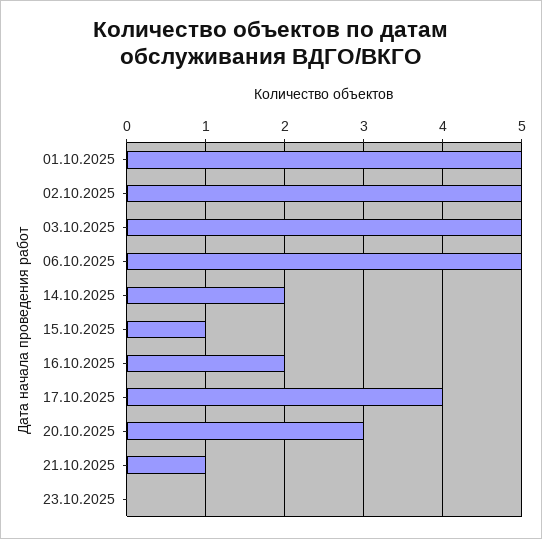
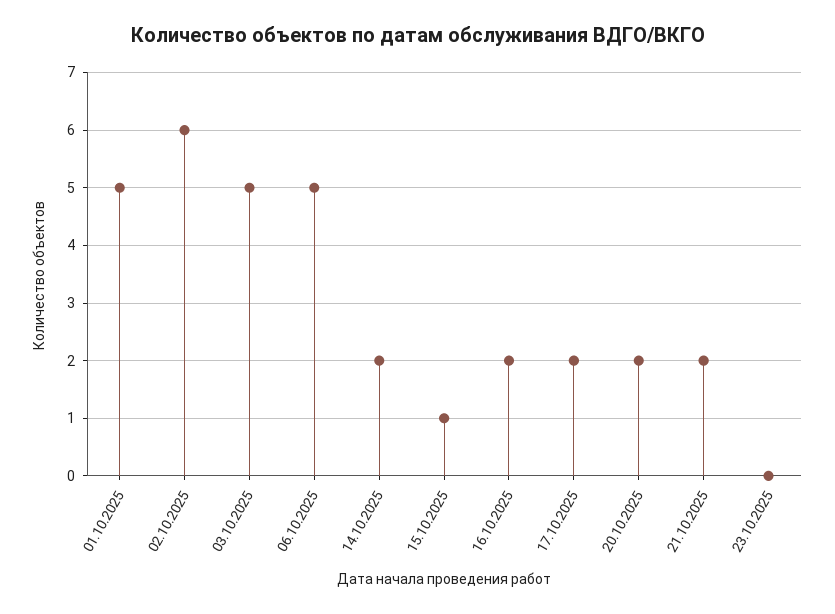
  {
    "01.10.2025": 5,
-   "02.10.2025": 5,
+   "02.10.2025": 6,
    "03.10.2025": 5,
    "06.10.2025": 5,
    "14.10.2025": 2,
    "15.10.2025": 1,
    "16.10.2025": 2,
-   "17.10.2025": 4,
+   "17.10.2025": 2,
-   "20.10.2025": 3,
+   "20.10.2025": 2,
-   "21.10.2025": 1,
+   "21.10.2025": 2,
    "23.10.2025": 0
  }

